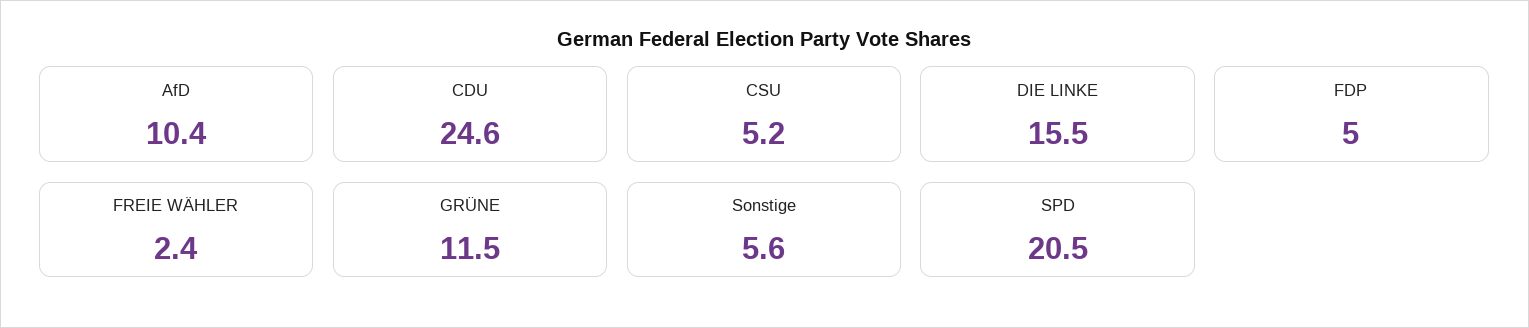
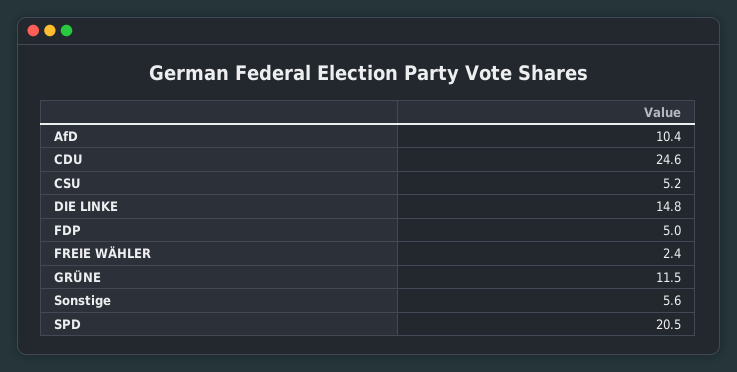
  {
    "AfD": 10.4,
    "CDU": 24.6,
    "CSU": 5.2,
-   "DIE LINKE": 15.5,
+   "DIE LINKE": 14.8,
    "FDP": 5,
    "FREIE WÄHLER": 2.4,
    "GRÜNE": 11.5,
    "Sonstige": 5.6,
    "SPD": 20.5
  }

